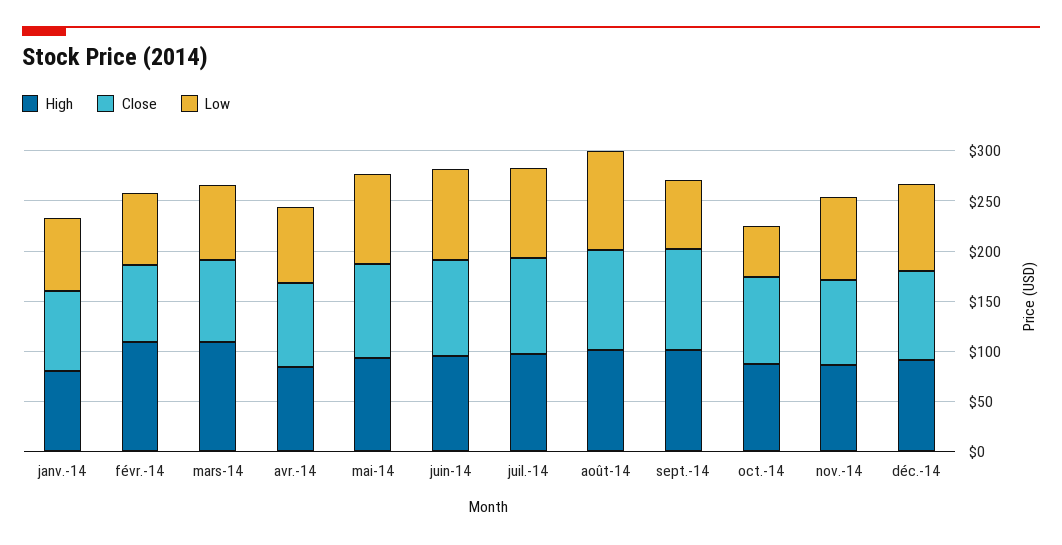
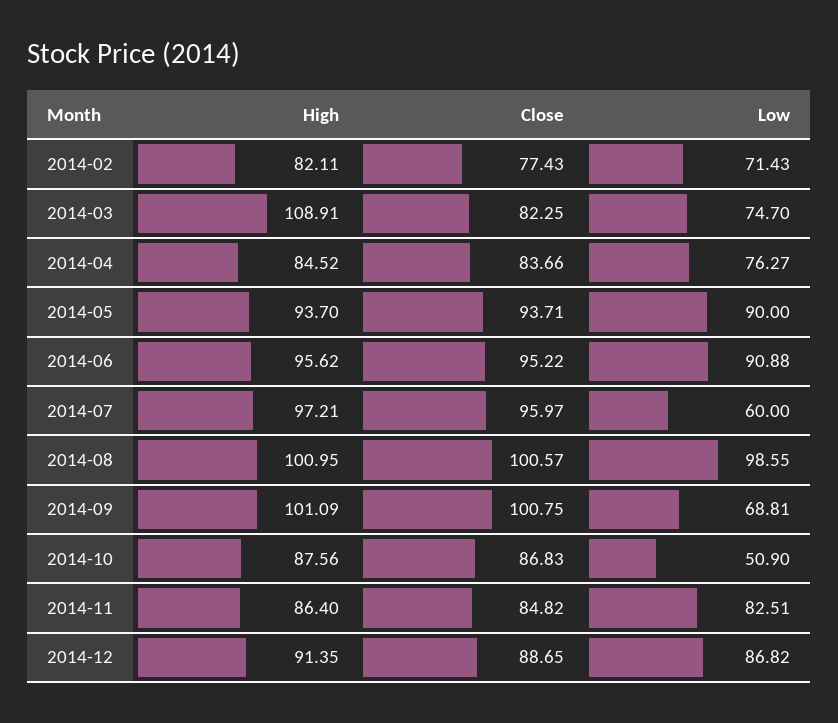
  {
    "High": {
-     "janv.-14": 80,
-     "févr.-14": 110,
+     "févr.-14": 82.11,
      "mars-14": 108.91,
      "avr.-14": 84.52,
      "mai-14": 93.7,
      "juin-14": 95.62,
      "juil.-14": 97.21,
      "août-14": 100.95,
      "sept.-14": 101.09,
      "oct.-14": 87.56,
      "nov.-14": 86.4,
      "déc.-14": 91.35
    },
    "Close": {
-     "janv.-14": 80,
      "févr.-14": 77.43,
      "mars-14": 82.25,
      "avr.-14": 83.66,
      "mai-14": 93.71,
      "juin-14": 95.22,
      "juil.-14": 95.97,
      "août-14": 100.57,
      "sept.-14": 100.75,
      "oct.-14": 86.83,
      "nov.-14": 84.82,
      "déc.-14": 88.65
    },
    "Low": {
-     "janv.-14": 70,
      "févr.-14": 71.43,
      "mars-14": 74.7,
      "avr.-14": 76.27,
      "mai-14": 90,
      "juin-14": 90.88,
-     "juil.-14": 90,
+     "juil.-14": 60,
      "août-14": 98.55,
      "sept.-14": 68.81,
      "oct.-14": 50.9,
      "nov.-14": 82.51,
      "déc.-14": 86.82
    }
  }

